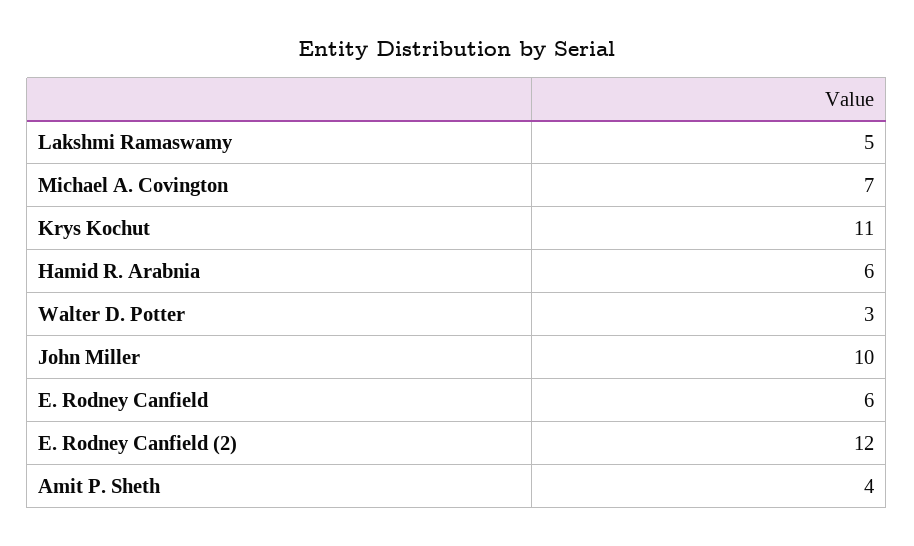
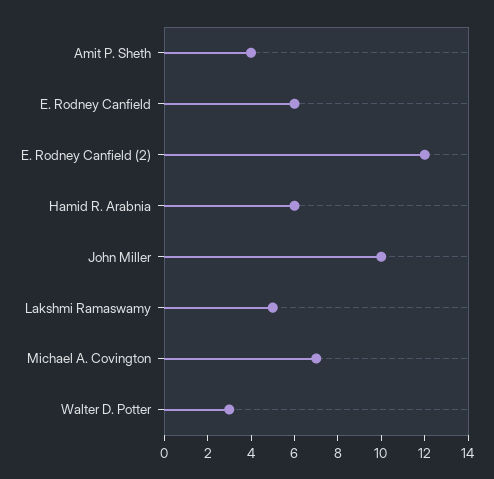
  {
    "Lakshmi Ramaswamy": 5,
    "Michael A. Covington": 7,
-   "Krys Kochut": 11,
    "Hamid R. Arabnia": 6,
    "Walter D. Potter": 3,
    "John Miller": 10,
    "E. Rodney Canfield": 6,
    "E. Rodney Canfield (2)": 12,
    "Amit P. Sheth": 4
  }

